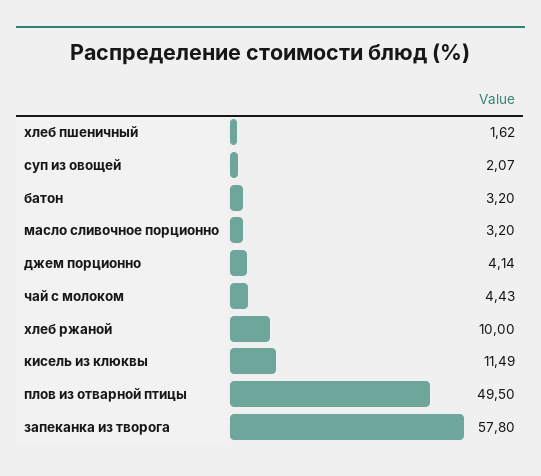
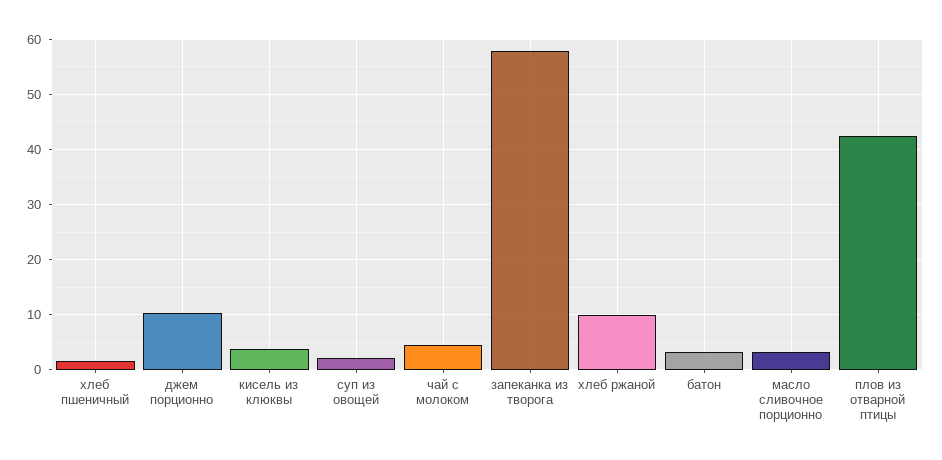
  {
    "хлеб пшеничный": 1.62,
    "суп из овощей": 2.07,
    "батон": 3.2,
    "масло сливочное порционно": 3.2,
-   "джем порционно": 4.14,
+   "джем порционно": 10,
    "чай с молоком": 4.43,
    "хлеб ржаной": 10,
-   "кисель из клюквы": 11.49,
+   "кисель из клюквы": 4,
-   "плов из отварной птицы": 49.5,
+   "плов из отварной птицы": 42,
    "запеканка из творога": 57.8
  }

